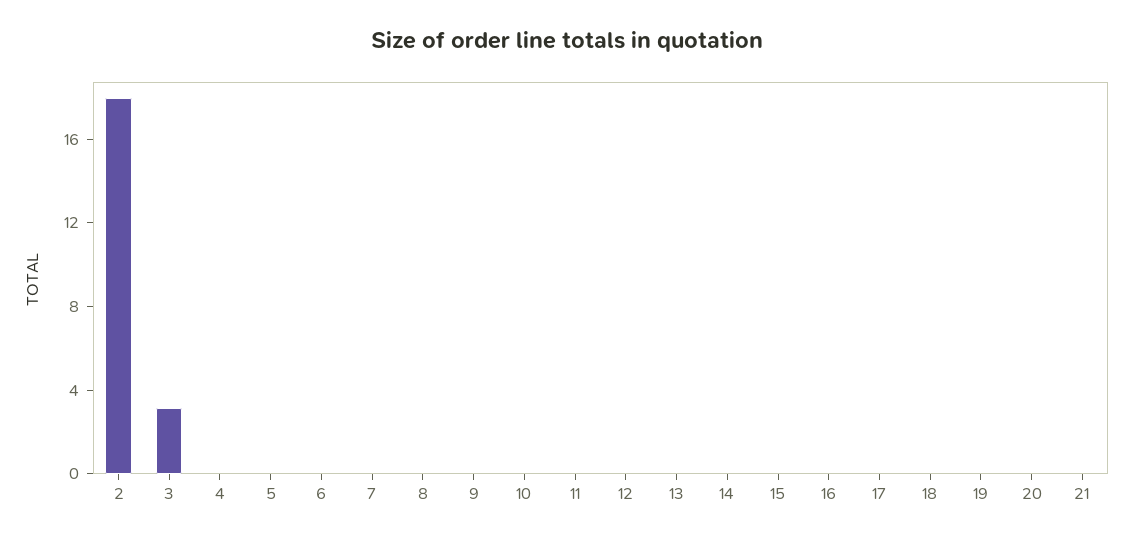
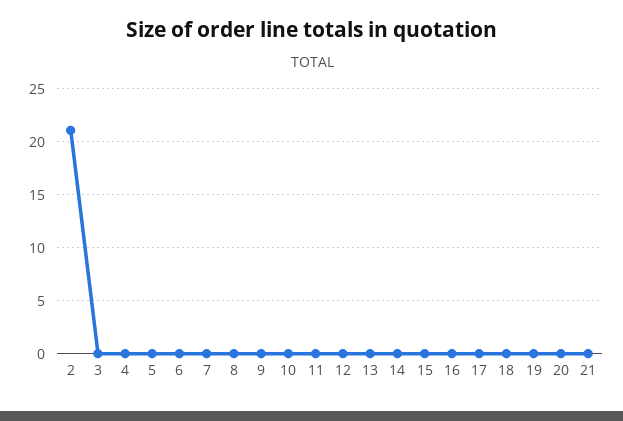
  {
-   "2": 18,
+   "2": 21,
-   "3": 3,
+   "3": 0,
    "4": 0,
    "5": 0,
    "6": 0,
    "7": 0,
    "8": 0,
    "9": 0,
    "10": 0,
    "11": 0,
    "12": 0,
    "13": 0,
    "14": 0,
    "15": 0,
    "16": 0,
    "17": 0,
    "18": 0,
    "19": 0,
    "20": 0,
    "21": 0
  }

